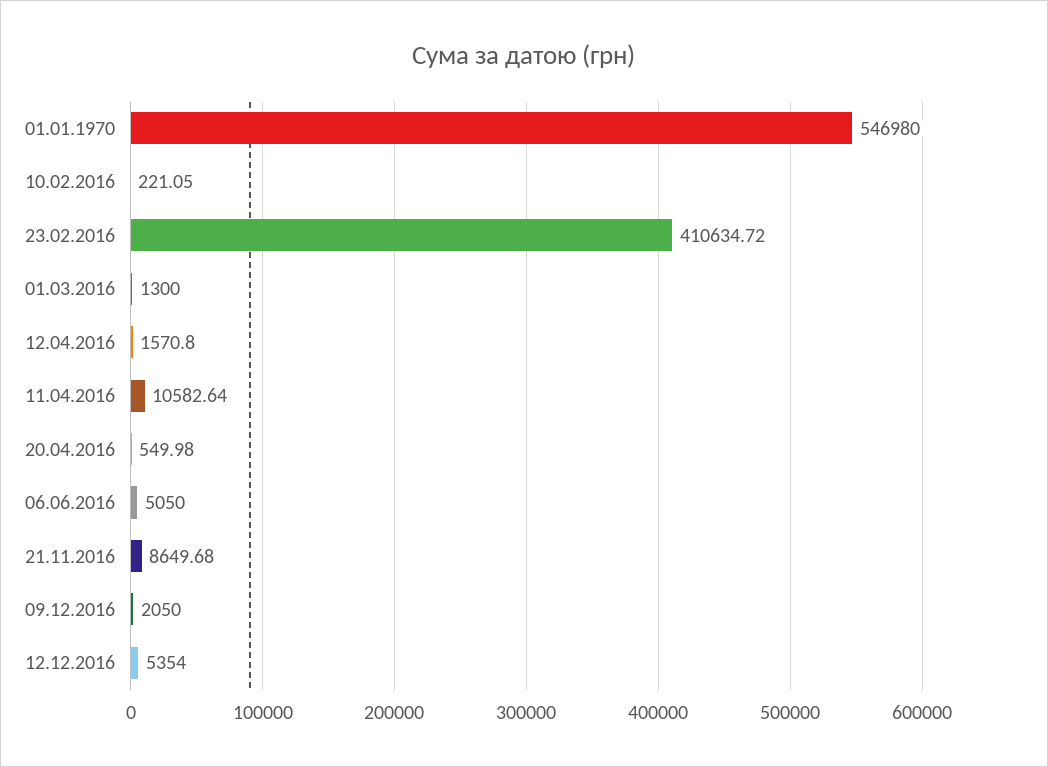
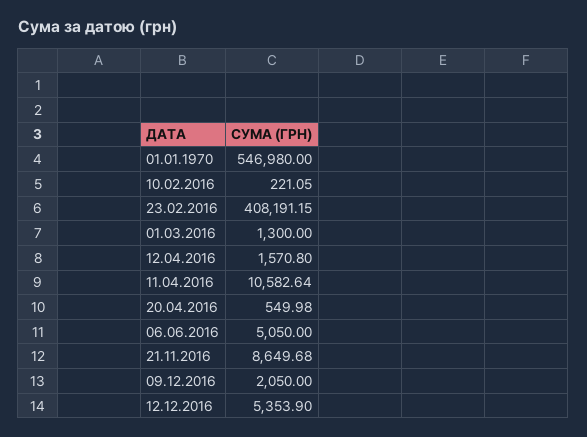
  {
    "01.01.1970": 546980,
    "10.02.2016": 221.05,
-   "23.02.2016": 410634.72,
+   "23.02.2016": 408191.15,
    "01.03.2016": 1300,
    "12.04.2016": 1570.8,
    "11.04.2016": 10582.64,
    "20.04.2016": 549.98,
    "06.06.2016": 5050,
    "21.11.2016": 8649.68,
    "09.12.2016": 2050,
-   "12.12.2016": 5354
+   "12.12.2016": 5353.9
  }

